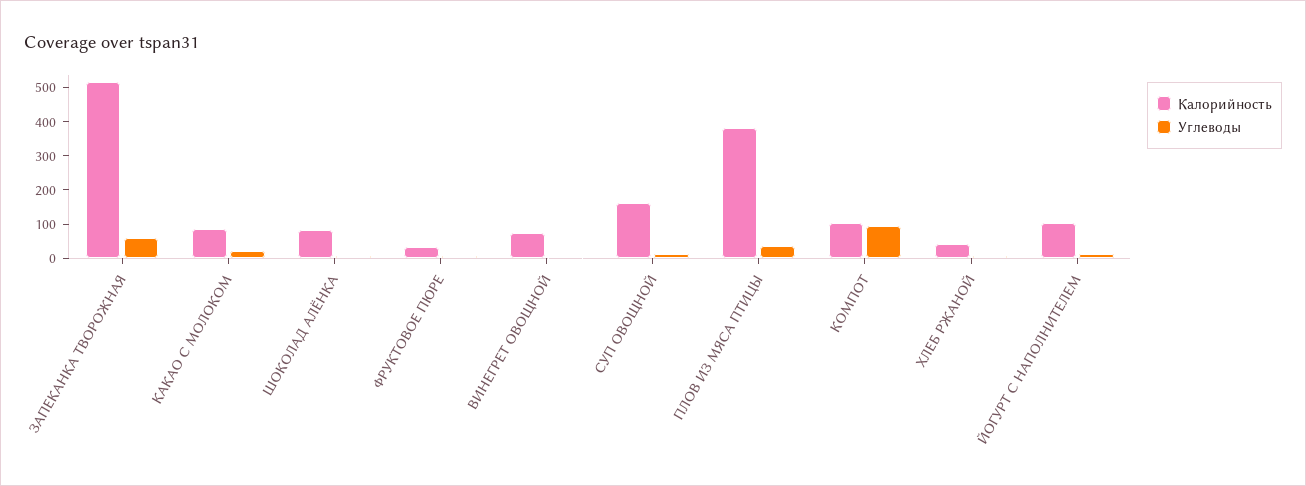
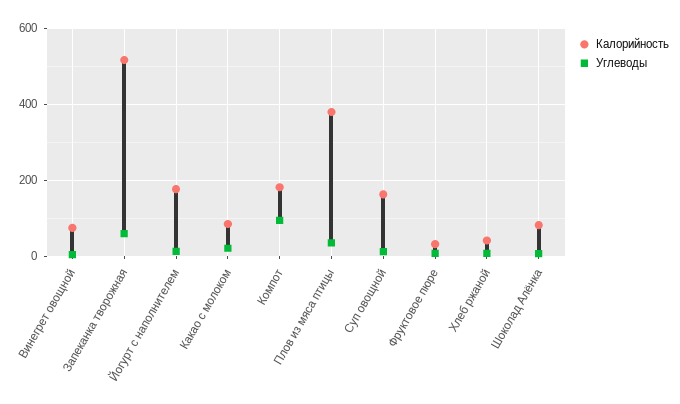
  {
    "Калорийность": {
      "ЗАПЕКАНКА ТВОРОЖНАЯ": 520,
      "КАКАО С МОЛОКОМ": 80,
      "ШОКОЛАД АЛЁНКА": 80,
      "ФРУКТОВОЕ ПЮРЕ": 40,
      "ВИНЕГРЕТ ОВОЩНОЙ": 80,
      "СУП ОВОЩНОЙ": 160,
      "ПЛОВ ИЗ МЯСА ПТИЦЫ": 380,
-     "КОМПОТ": 100,
+     "КОМПОТ": 180,
      "ХЛЕБ РЖАНОЙ": 40,
-     "ЙОГУРТ С НАПОЛНИТЕЛЕМ": 100
+     "ЙОГУРТ С НАПОЛНИТЕЛЕМ": 180
    },
    "Углеводы": {
      "ЗАПЕКАНКА ТВОРОЖНАЯ": 60,
      "КАКАО С МОЛОКОМ": 20,
      "ШОКОЛАД АЛЁНКА": 0,
      "ФРУКТОВОЕ ПЮРЕ": 0,
      "ВИНЕГРЕТ ОВОЩНОЙ": 0,
      "СУП ОВОЩНОЙ": 20,
      "ПЛОВ ИЗ МЯСА ПТИЦЫ": 40,
      "КОМПОТ": 100,
      "ХЛЕБ РЖАНОЙ": 0,
      "ЙОГУРТ С НАПОЛНИТЕЛЕМ": 20
    }
  }

